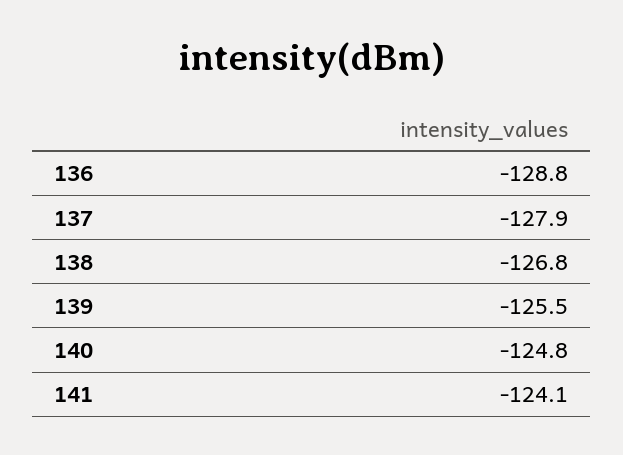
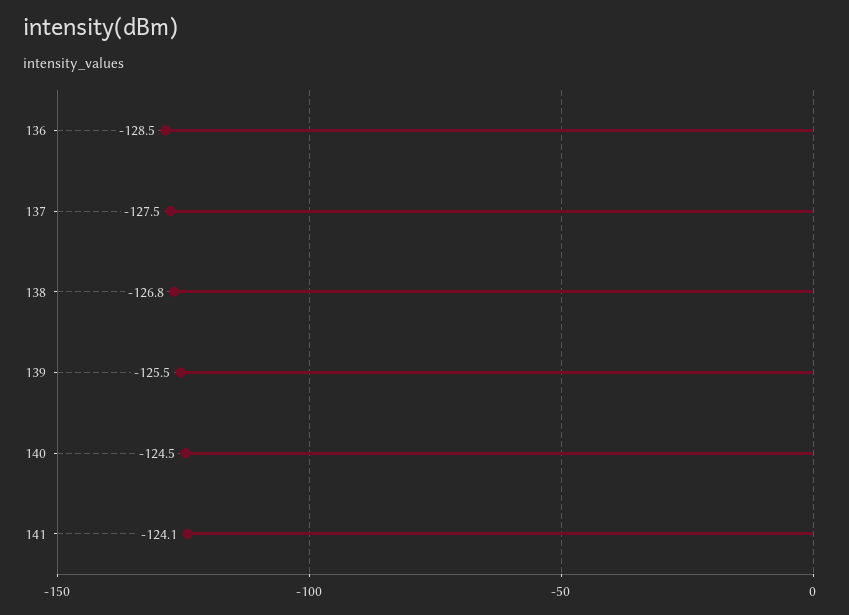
  {
-   "136": -128.8,
+   "136": -128.5,
-   "137": -127.9,
+   "137": -127.5,
    "138": -126.8,
    "139": -125.5,
-   "140": -124.8,
+   "140": -124.5,
    "141": -124.1
  }

